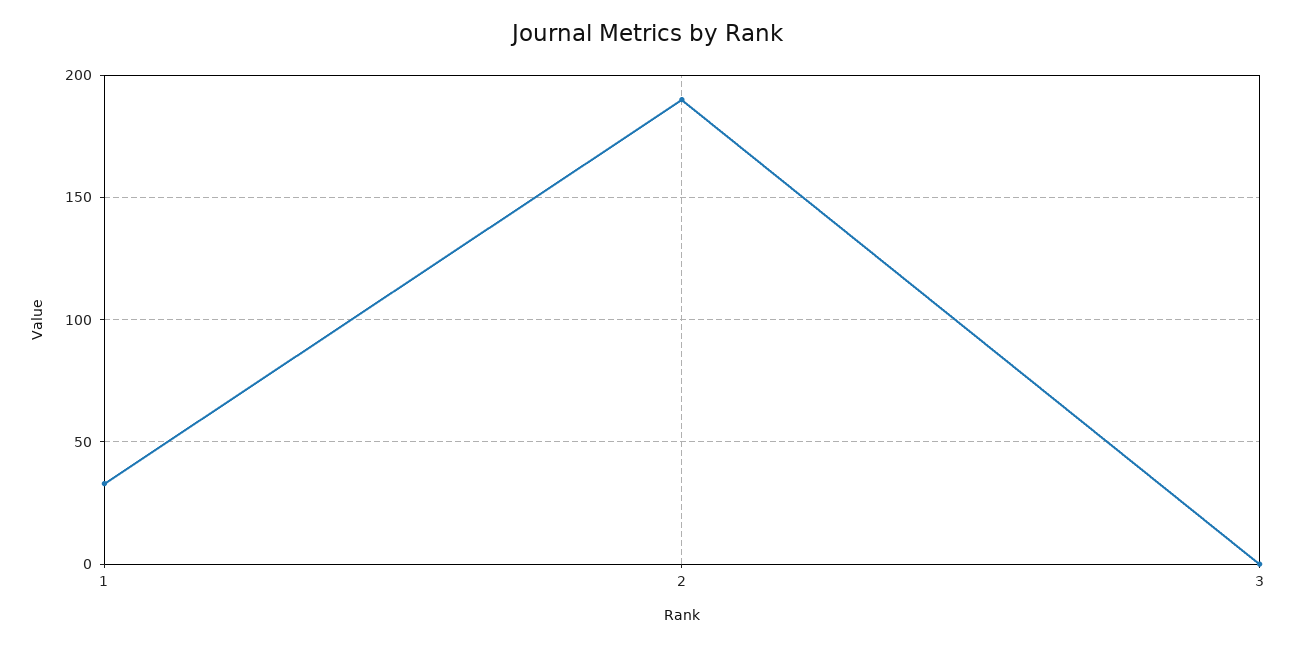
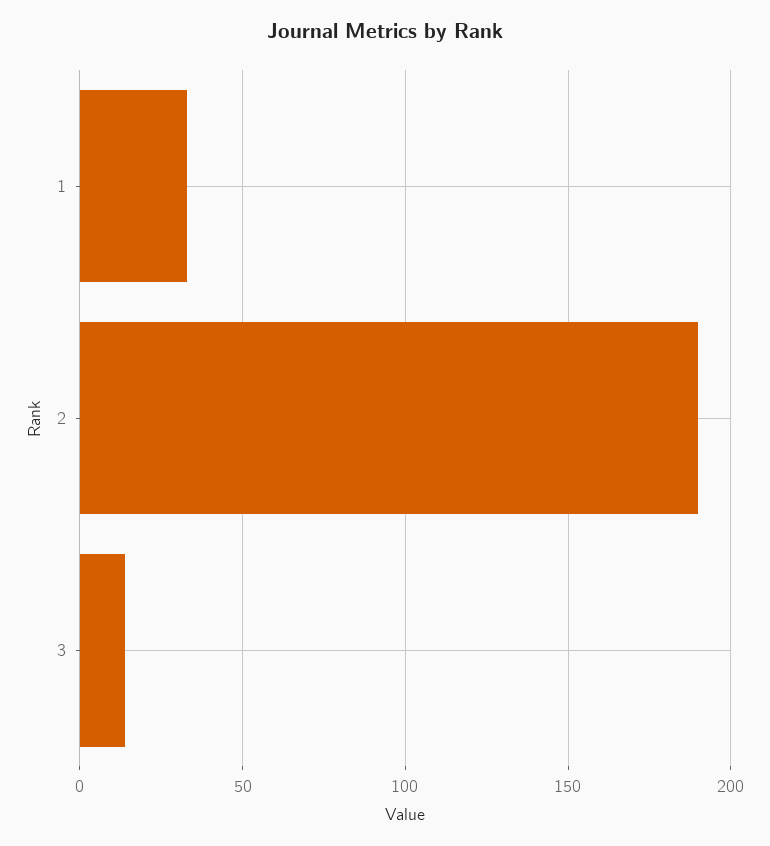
  {
    "1": 35,
    "2": 190,
-   "3": 0
+   "3": 15
  }

